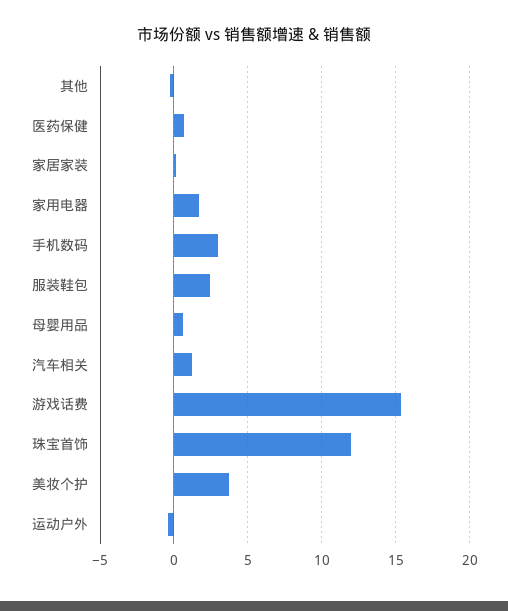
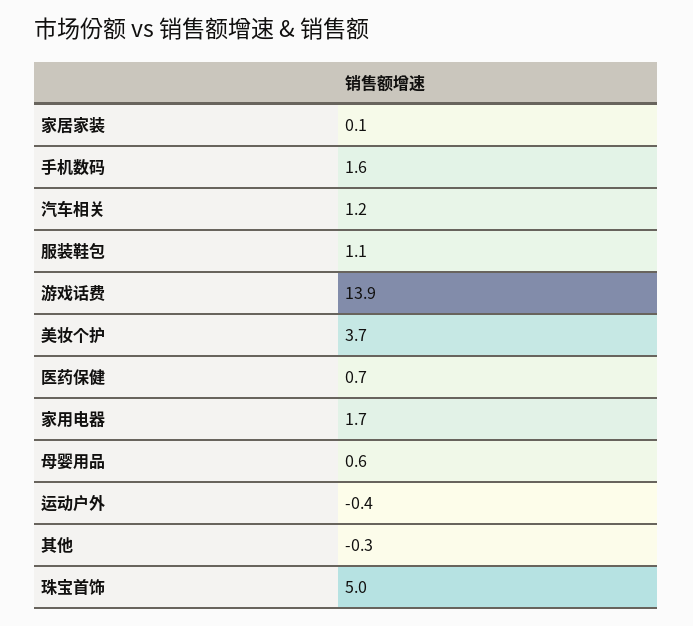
  {
    "其他": -0.3,
    "医药保健": 0.7,
    "家居家装": 0.1,
    "家用电器": 1.7,
-   "手机数码": 3,
+   "手机数码": 1.6,
-   "服装鞋包": 2.5,
+   "服装鞋包": 1.1,
    "母婴用品": 0.6,
    "汽车相关": 1.2,
-   "游戏话费": 15.5,
+   "游戏话费": 13.9,
-   "珠宝首饰": 12,
+   "珠宝首饰": 5,
    "美妆个护": 3.7,
    "运动户外": -0.4
  }

